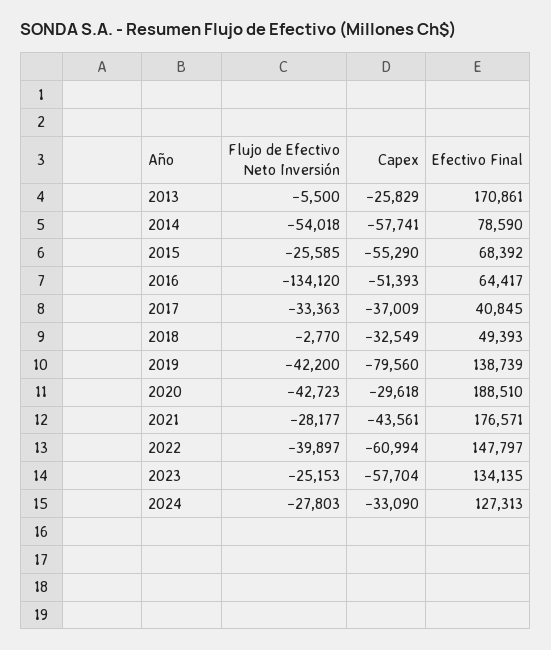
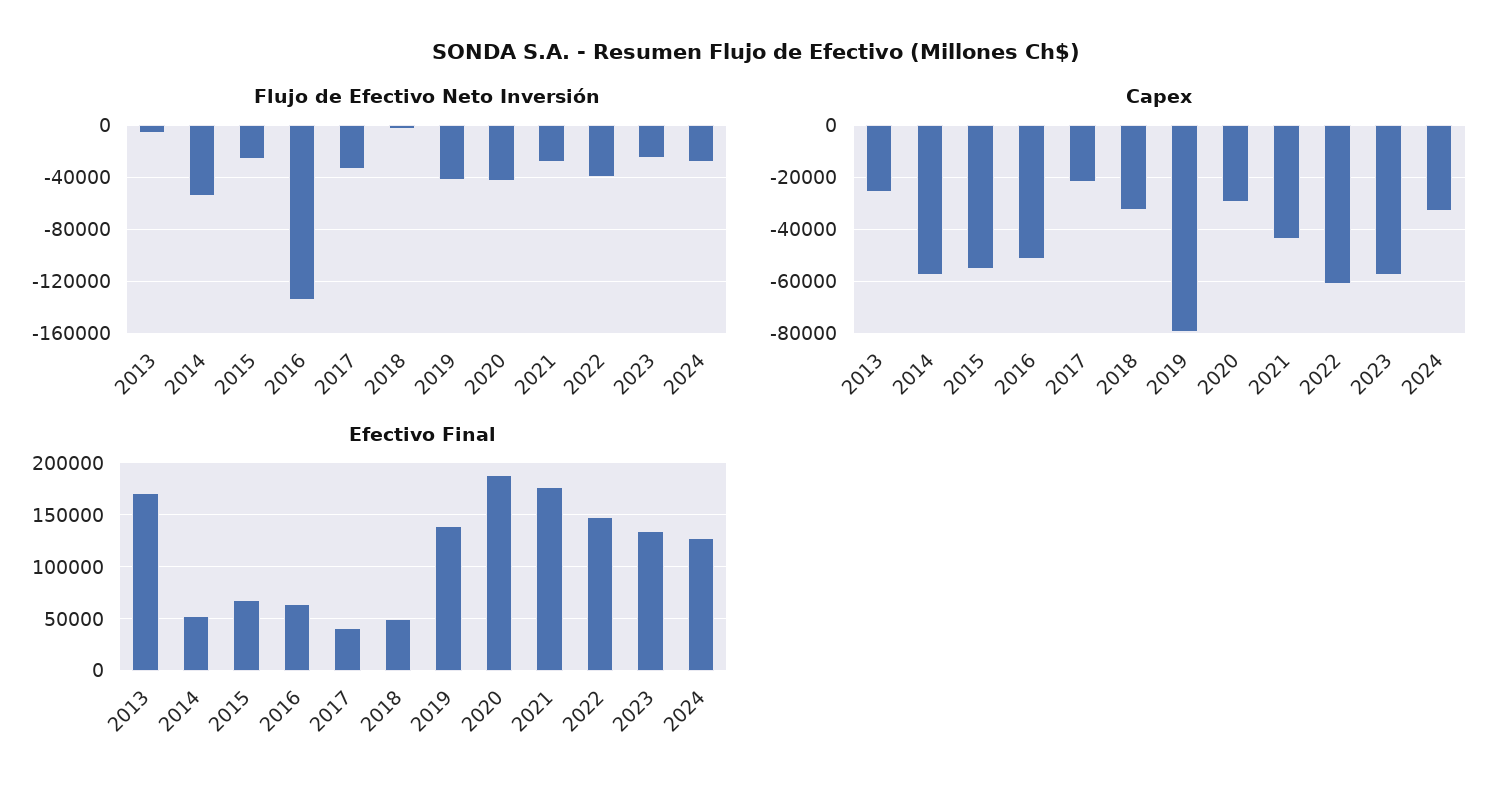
  {
    "Flujo de Efectivo Neto Inversión": {
      "2013": -5500,
      "2014": -54018,
      "2015": -25585,
      "2016": -134120,
      "2017": -33363,
      "2018": -2770,
      "2019": -42200,
      "2020": -42723,
      "2021": -28177,
      "2022": -39897,
      "2023": -25153,
      "2024": -27803
    },
    "Capex": {
      "2013": -25829,
      "2014": -57741,
      "2015": -55290,
      "2016": -51393,
-     "2017": -37009,
+     "2017": -22500,
      "2018": -32549,
      "2019": -79560,
      "2020": -29618,
      "2021": -43561,
      "2022": -60994,
      "2023": -57704,
      "2024": -33090
    },
    "Efectivo Final": {
      "2013": 170861,
-     "2014": 78590,
+     "2014": 50000,
      "2015": 68392,
      "2016": 64417,
      "2017": 40845,
      "2018": 49393,
      "2019": 138739,
      "2020": 188510,
      "2021": 176571,
      "2022": 147797,
      "2023": 134135,
      "2024": 127313
    }
  }

